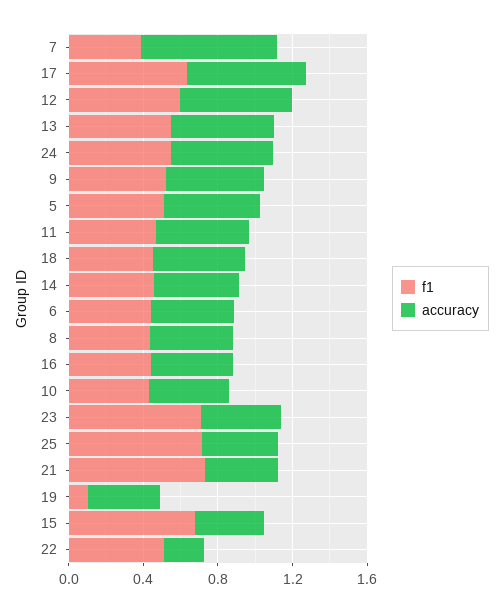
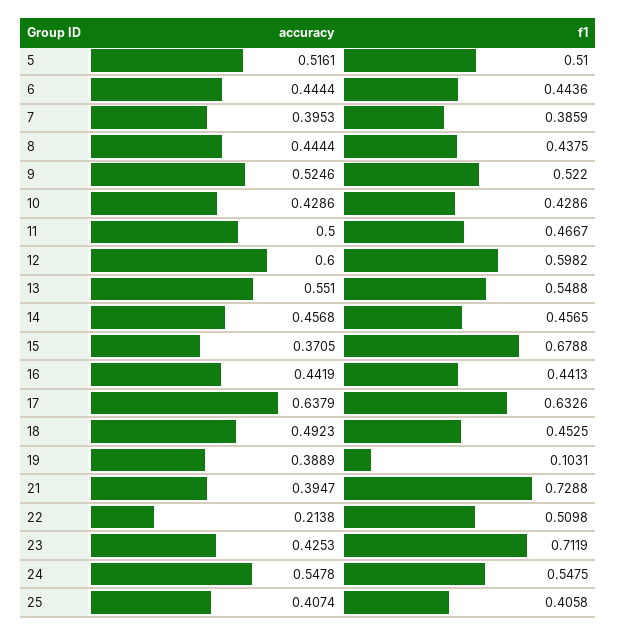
  {
    "f1": {
      "7": 0.3859,
      "17": 0.6326,
      "12": 0.5982,
      "13": 0.5488,
      "24": 0.5475,
      "9": 0.522,
      "5": 0.51,
      "11": 0.4667,
      "18": 0.4525,
      "14": 0.4565,
      "6": 0.4436,
      "8": 0.4375,
      "16": 0.4413,
      "10": 0.4286,
      "23": 0.7119,
-     "25": 0.7,
+     "25": 0.4058,
      "21": 0.7288,
      "19": 0.1031,
      "15": 0.6788,
      "22": 0.5098
    },
    "accuracy": {
-     "7": 0.7,
+     "7": 0.3953,
      "17": 0.6379,
      "12": 0.6,
      "13": 0.551,
      "24": 0.5478,
      "9": 0.5246,
      "5": 0.5161,
      "11": 0.5,
      "18": 0.4923,
      "14": 0.4568,
      "6": 0.4444,
      "8": 0.4444,
      "16": 0.4419,
      "10": 0.4286,
      "23": 0.4253,
      "25": 0.4074,
      "21": 0.3947,
      "19": 0.3889,
      "15": 0.3705,
      "22": 0.2138
    }
  }

